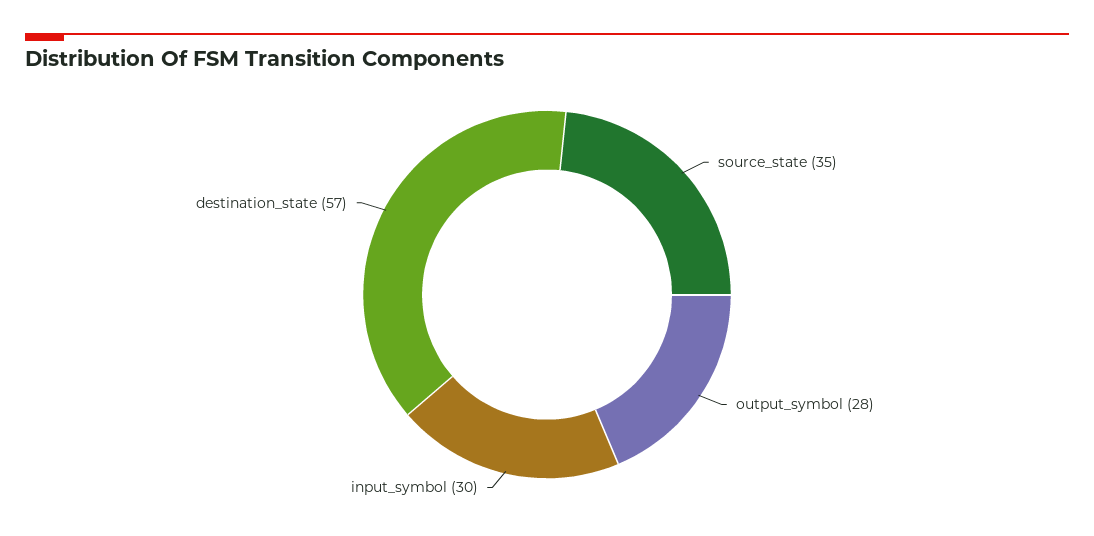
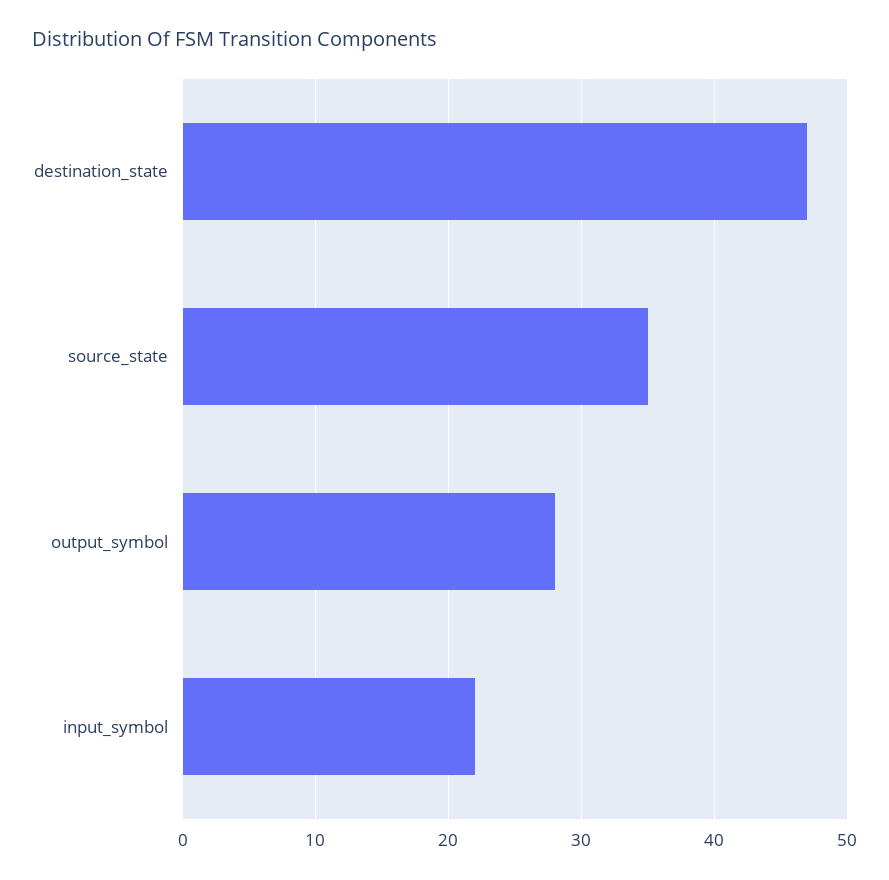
  {
    "source_state": 35,
    "output_symbol": 28,
-   "input_symbol": 30,
+   "input_symbol": 22,
-   "destination_state": 57
+   "destination_state": 47
  }

